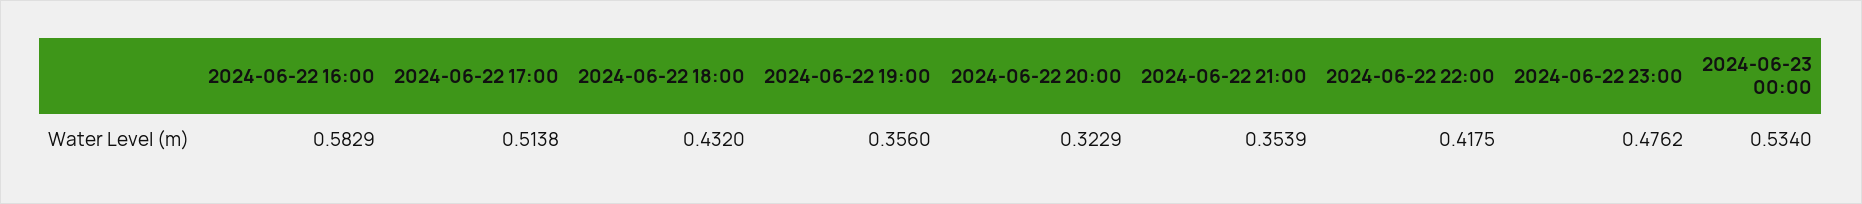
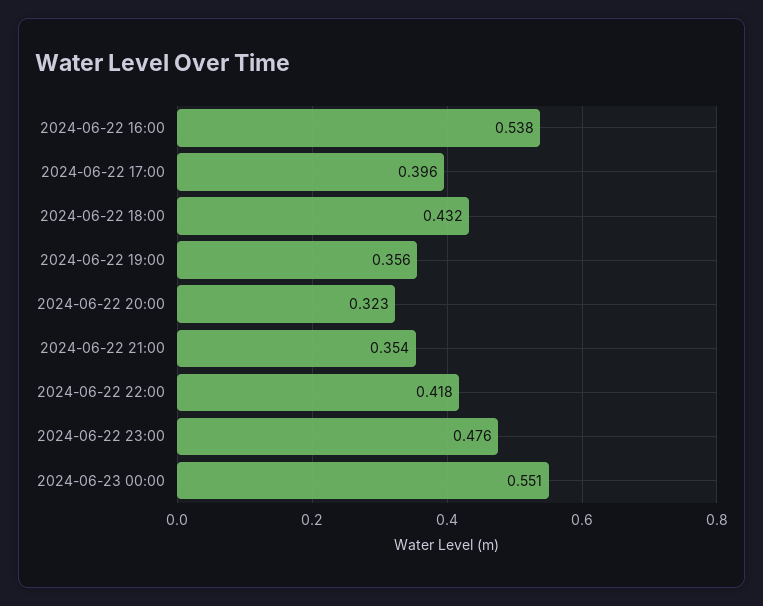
  {
-   "2024-06-22 16:00": 0.5829,
+   "2024-06-22 16:00": 0.538,
-   "2024-06-22 17:00": 0.5138,
+   "2024-06-22 17:00": 0.396,
    "2024-06-22 18:00": 0.432,
    "2024-06-22 19:00": 0.356,
    "2024-06-22 20:00": 0.3229,
    "2024-06-22 21:00": 0.3539,
    "2024-06-22 22:00": 0.4175,
    "2024-06-22 23:00": 0.4762,
-   "2024-06-23 00:00": 0.534
+   "2024-06-23 00:00": 0.551
  }

